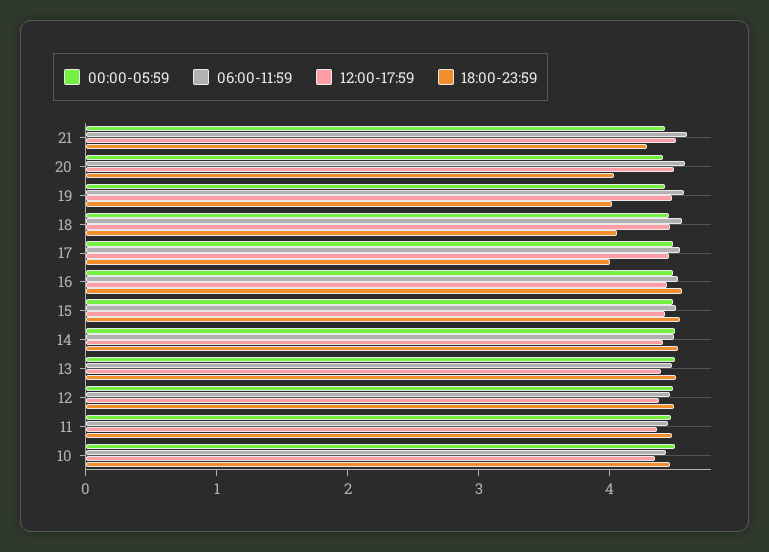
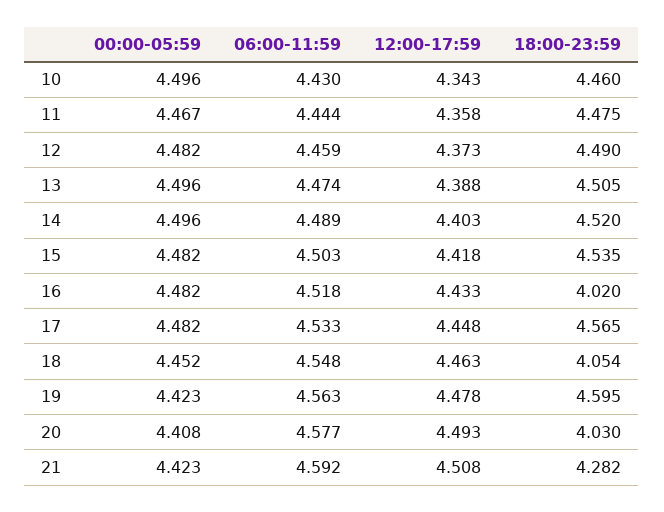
  {
    "00:00-05:59": {
      "21": 4.423,
      "20": 4.408,
      "19": 4.423,
      "18": 4.452,
      "17": 4.482,
      "16": 4.482,
      "15": 4.482,
      "14": 4.496,
      "13": 4.496,
      "12": 4.482,
      "11": 4.467,
      "10": 4.496
    },
    "06:00-11:59": {
      "21": 4.592,
      "20": 4.577,
      "19": 4.563,
      "18": 4.548,
      "17": 4.533,
      "16": 4.518,
      "15": 4.503,
      "14": 4.489,
      "13": 4.474,
      "12": 4.459,
      "11": 4.444,
      "10": 4.43
    },
    "12:00-17:59": {
      "21": 4.508,
      "20": 4.493,
      "19": 4.478,
      "18": 4.463,
      "17": 4.448,
      "16": 4.433,
      "15": 4.418,
      "14": 4.403,
      "13": 4.388,
      "12": 4.373,
      "11": 4.358,
      "10": 4.343
    },
    "18:00-23:59": {
      "21": 4.282,
      "20": 4.03,
-     "19": 4,
+     "19": 4.595,
      "18": 4.054,
-     "17": 4,
+     "17": 4.565,
-     "16": 4.6,
+     "16": 4.02,
      "15": 4.535,
      "14": 4.52,
      "13": 4.505,
      "12": 4.49,
      "11": 4.475,
      "10": 4.46
    }
  }

